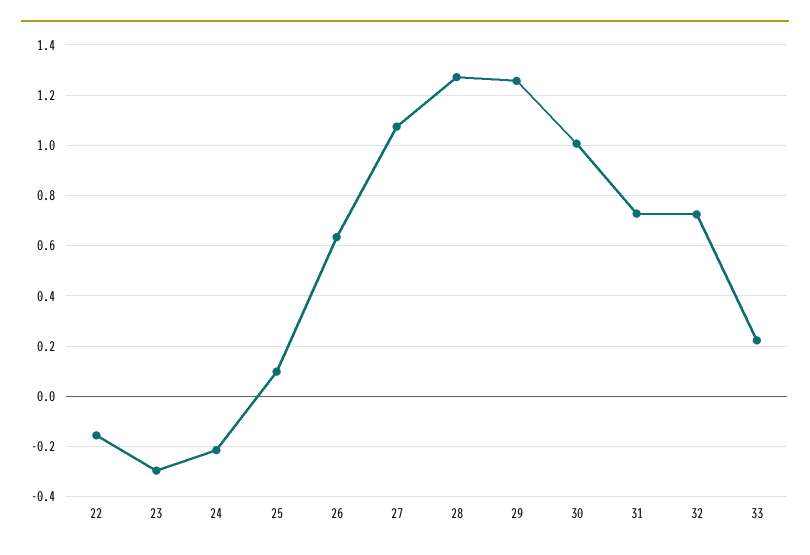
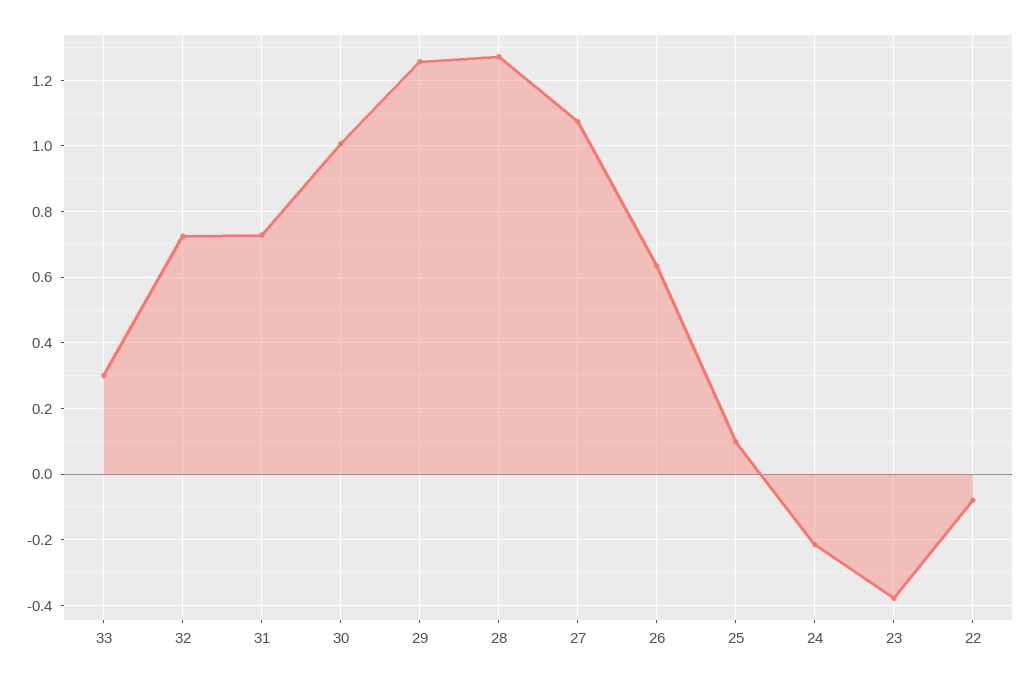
  {
-   "22": -0.15,
+   "22": -0.08,
-   "23": -0.3,
+   "23": -0.38,
    "24": -0.22,
    "25": 0.1,
    "26": 0.64,
    "27": 1.08,
    "28": 1.28,
    "29": 1.26,
    "30": 1,
    "31": 0.72,
    "32": 0.72,
-   "33": 0.225
+   "33": 0.3
  }

